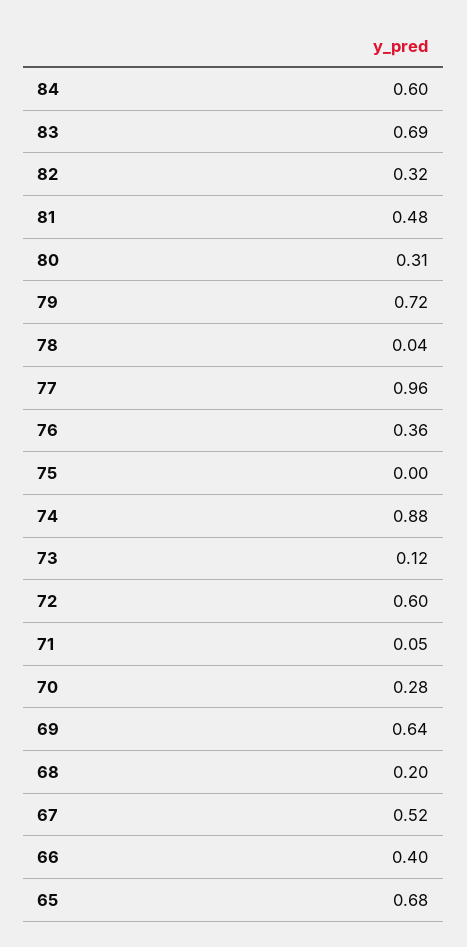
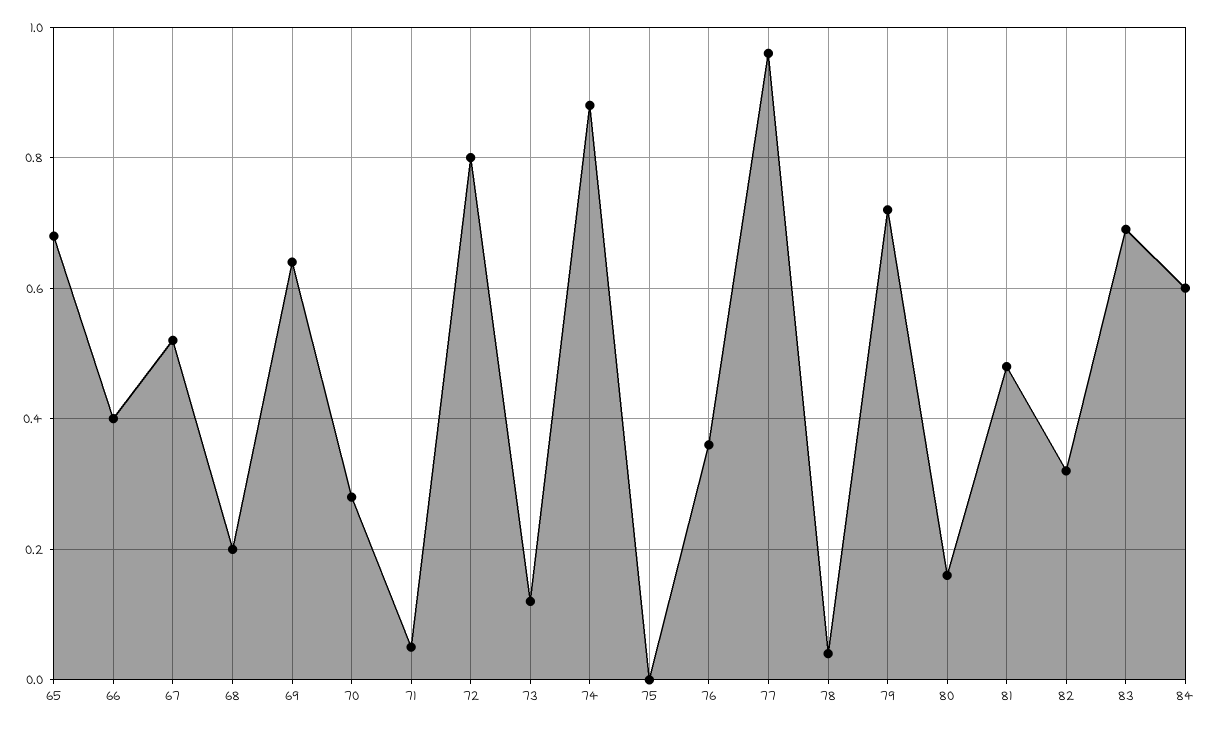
  {
    "84": 0.6,
    "83": 0.69,
    "82": 0.32,
    "81": 0.48,
-   "80": 0.31,
+   "80": 0.15,
    "79": 0.72,
    "78": 0.04,
    "77": 0.96,
    "76": 0.36,
    "75": 0,
    "74": 0.88,
    "73": 0.12,
-   "72": 0.6,
+   "72": 0.8,
    "71": 0.05,
    "70": 0.28,
    "69": 0.64,
    "68": 0.2,
    "67": 0.52,
    "66": 0.4,
    "65": 0.68
  }

